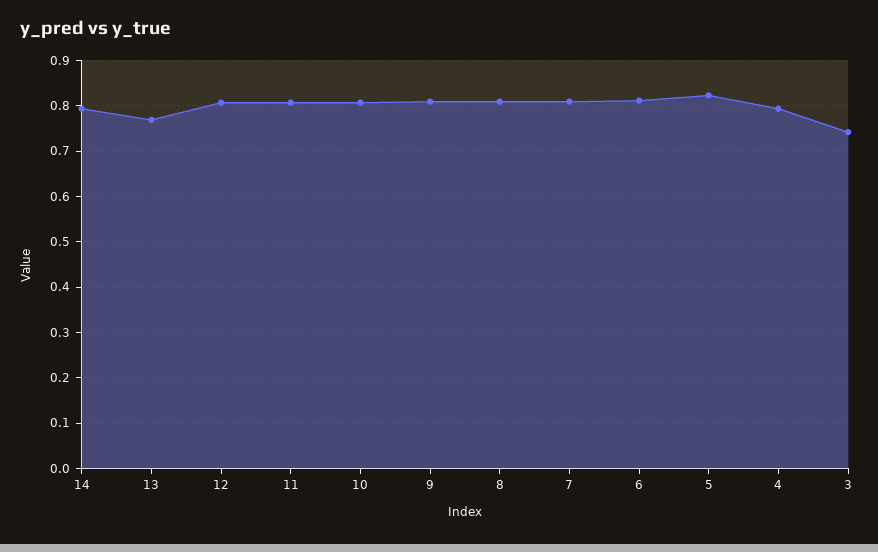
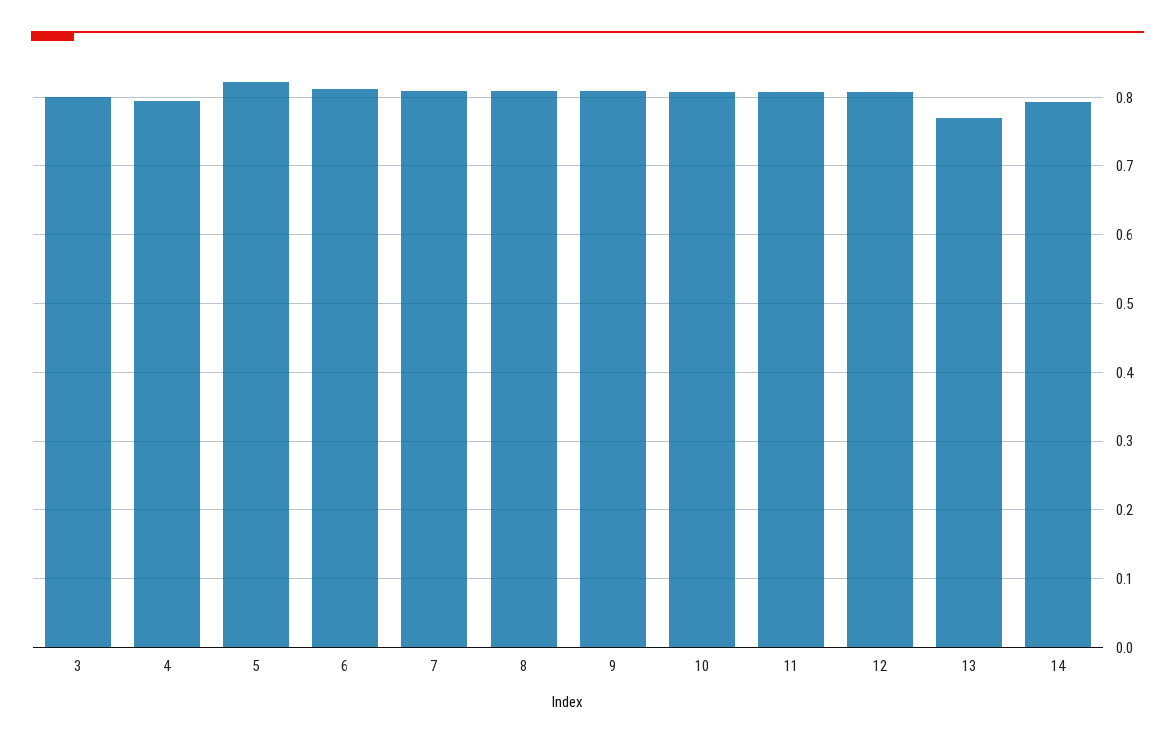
  {
    "14": 0.79,
    "13": 0.77,
    "12": 0.81,
    "11": 0.81,
    "10": 0.81,
    "9": 0.81,
    "8": 0.81,
    "7": 0.81,
    "6": 0.81,
    "5": 0.82,
    "4": 0.79,
-   "3": 0.74
+   "3": 0.8
  }

